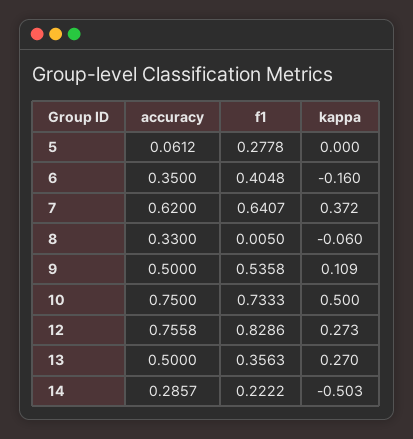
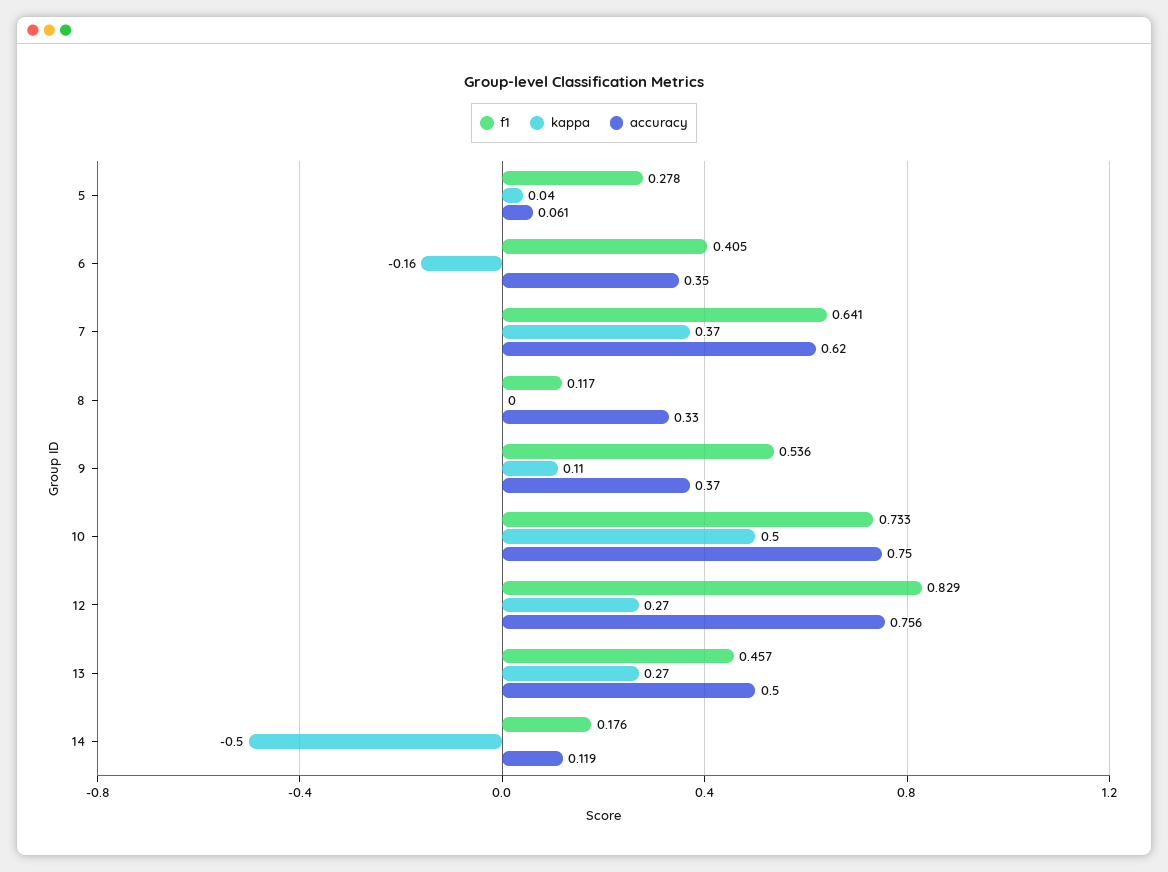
  {
    "accuracy": {
      "5": 0.0612,
      "6": 0.35,
      "7": 0.62,
      "8": 0.33,
-     "9": 0.5,
+     "9": 0.37,
      "10": 0.75,
      "12": 0.7558,
      "13": 0.5,
-     "14": 0.2857
+     "14": 0.119
    },
    "f1": {
      "5": 0.2778,
      "6": 0.4048,
      "7": 0.6407,
-     "8": 0.005,
+     "8": 0.117,
      "9": 0.5358,
      "10": 0.7333,
      "12": 0.8286,
-     "13": 0.3563,
+     "13": 0.457,
-     "14": 0.2222
+     "14": 0.176
    },
    "kappa": {
-     "5": 0,
+     "5": 0.04,
      "6": -0.16,
      "7": 0.372,
-     "8": -0.06,
+     "8": 0,
      "9": 0.109,
      "10": 0.5,
      "12": 0.273,
      "13": 0.27,
      "14": -0.503
    }
  }

